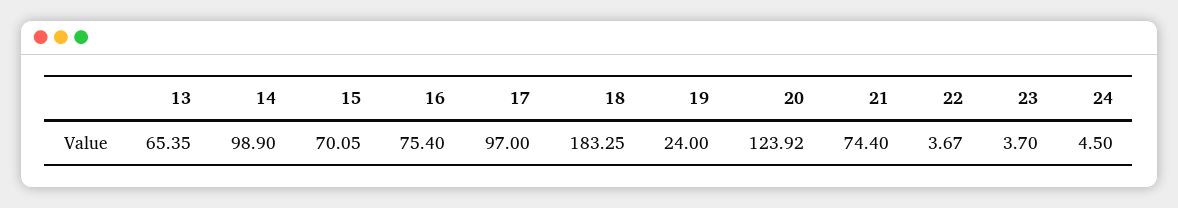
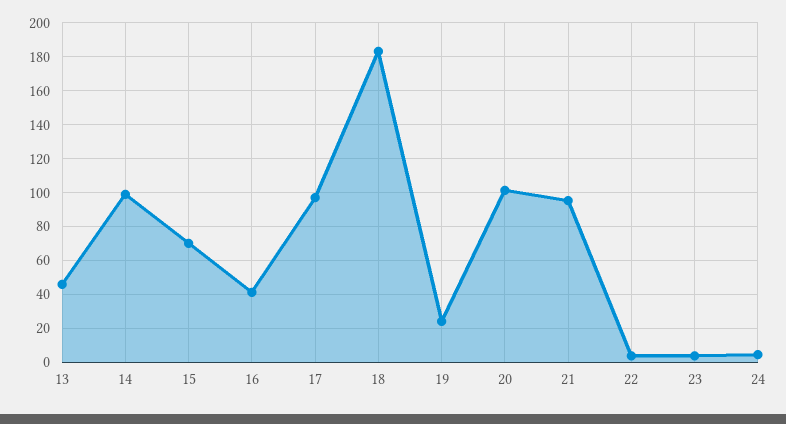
  {
-   "13": 65.35,
+   "13": 45,
    "14": 98.9,
    "15": 70.05,
-   "16": 75.4,
+   "16": 40,
    "17": 97,
    "18": 183.25,
    "19": 24,
-   "20": 123.92,
+   "20": 100,
-   "21": 74.4,
+   "21": 95,
    "22": 3.67,
    "23": 3.7,
    "24": 4.5
  }

